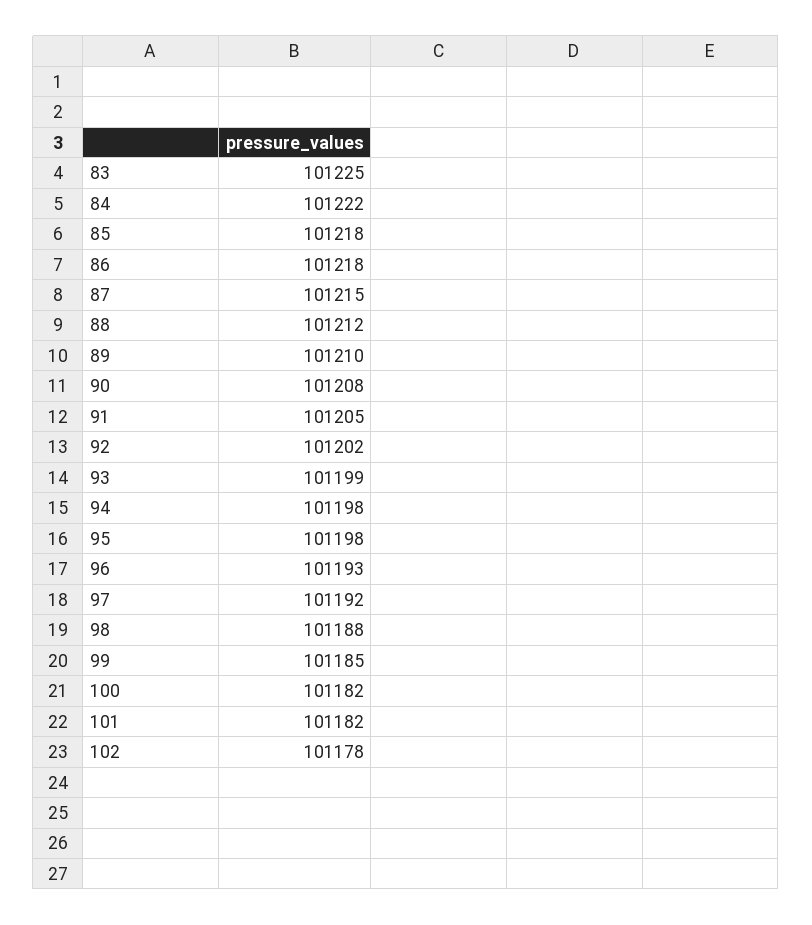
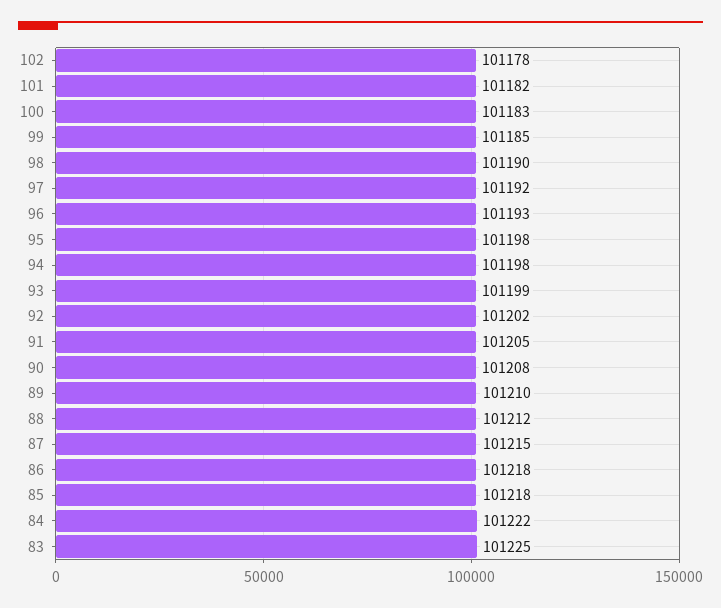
  {
    "83": 101225,
    "84": 101222,
    "85": 101218,
    "86": 101218,
    "87": 101215,
    "88": 101212,
    "89": 101210,
    "90": 101208,
    "91": 101205,
    "92": 101202,
    "93": 101199,
    "94": 101198,
    "95": 101198,
    "96": 101193,
    "97": 101192,
-   "98": 101188,
+   "98": 101190,
    "99": 101185,
-   "100": 101182,
+   "100": 101183,
    "101": 101182,
    "102": 101178
  }

